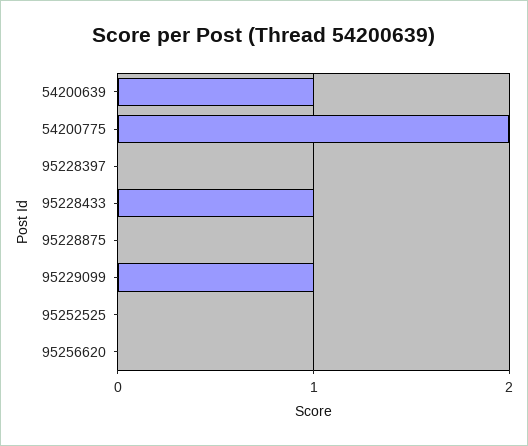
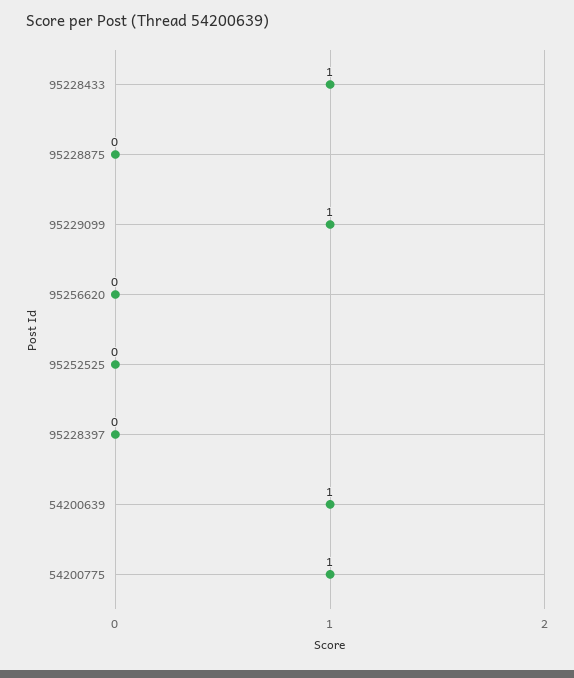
  {
    "54200639": 1,
-   "54200775": 2,
+   "54200775": 1,
    "95228397": 0,
    "95228433": 1,
    "95228875": 0,
    "95229099": 1,
    "95252525": 0,
    "95256620": 0
  }

